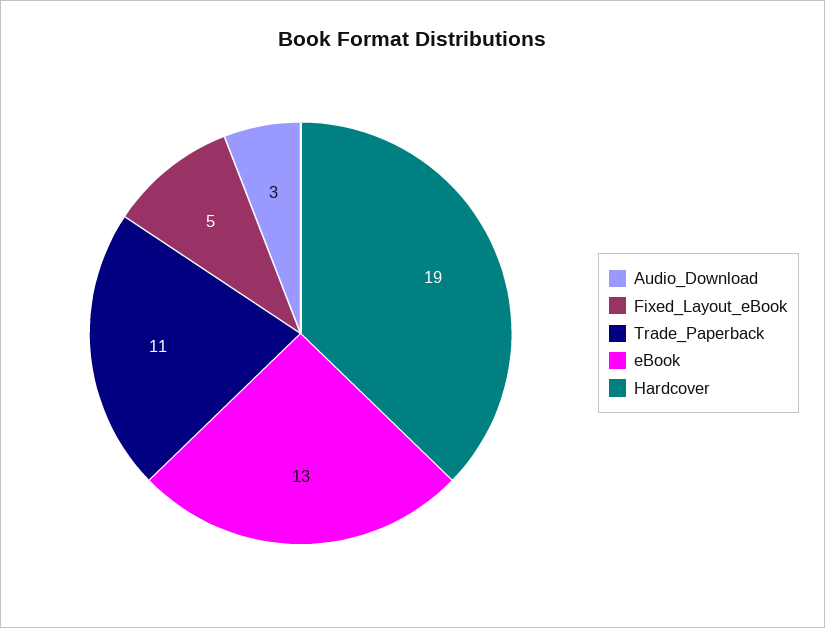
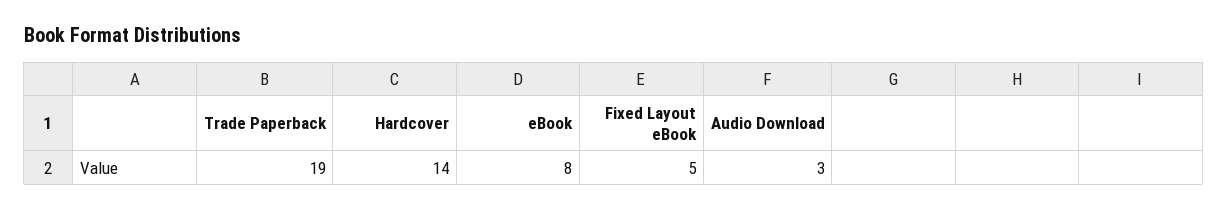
  {
    "Audio_Download": 3,
    "Fixed_Layout_eBook": 5,
-   "Trade_Paperback": 11,
+   "Trade_Paperback": 19,
-   "eBook": 13,
+   "eBook": 8,
-   "Hardcover": 19
+   "Hardcover": 14
  }

